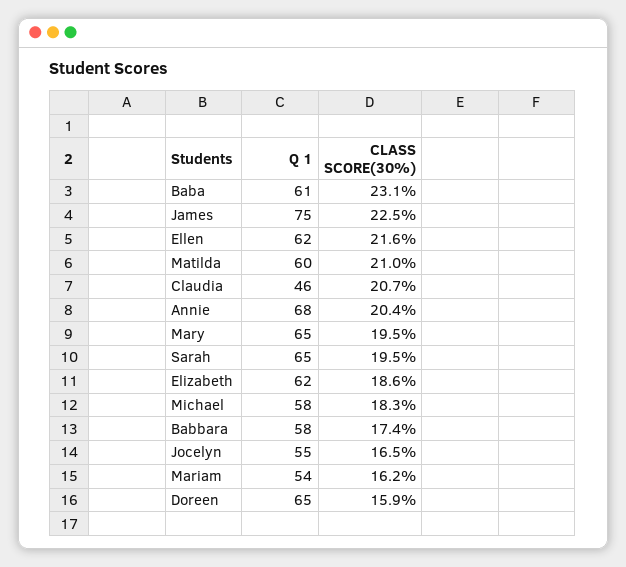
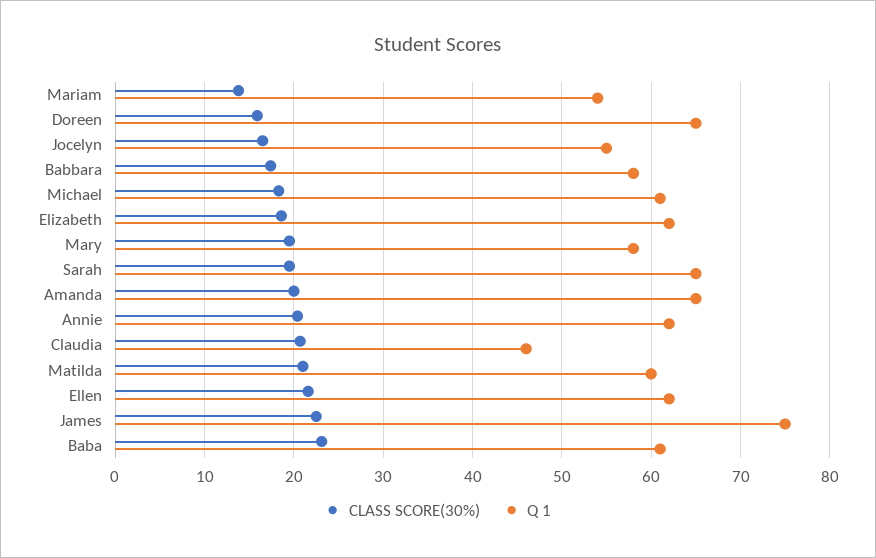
  {
    "Q 1": {
      "Baba": 61,
      "James": 75,
      "Ellen": 62,
      "Matilda": 60,
      "Claudia": 46,
-     "Annie": 68,
+     "Annie": 62,
-     "Mary": 65,
+     "Mary": 58,
      "Sarah": 65,
      "Elizabeth": 62,
-     "Michael": 58,
+     "Michael": 61,
      "Babbara": 58,
      "Jocelyn": 55,
      "Mariam": 54,
-     "Doreen": 65
+     "Doreen": 65,
+     "Amanda": 65
    },
    "CLASS SCORE(30%)": {
      "Baba": 23.1,
      "James": 22.5,
      "Ellen": 21.6,
      "Matilda": 21,
      "Claudia": 20.7,
      "Annie": 20.4,
      "Mary": 19.5,
      "Sarah": 19.5,
      "Elizabeth": 18.6,
      "Michael": 18.3,
      "Babbara": 17.4,
      "Jocelyn": 16.5,
-     "Mariam": 16.2,
+     "Mariam": 14,
-     "Doreen": 15.9
+     "Doreen": 15.9,
+     "Amanda": 20
    }
  }

